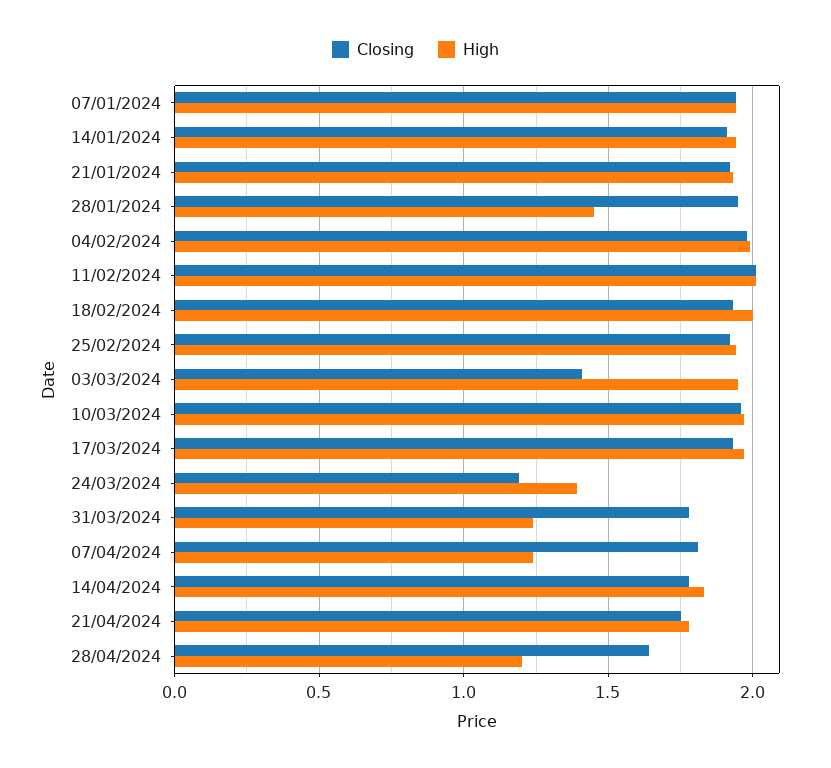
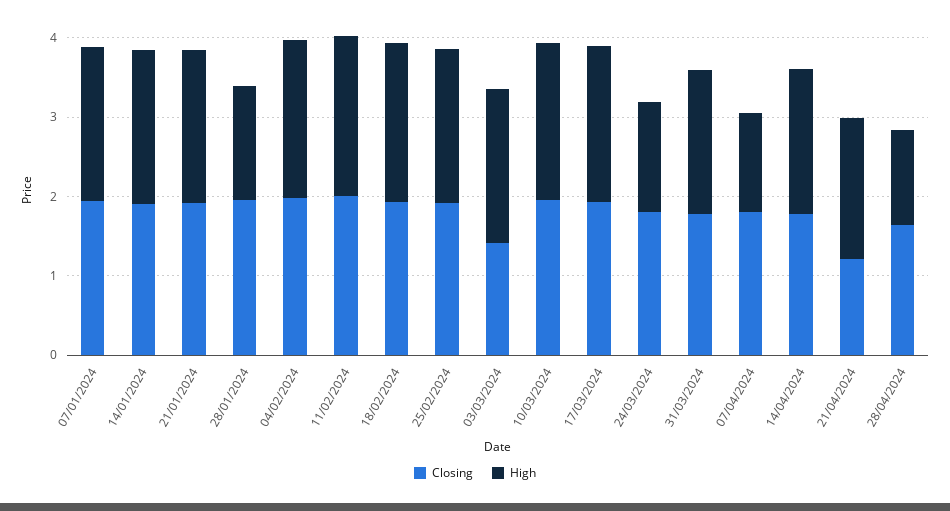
  {
    "Closing": {
      "07/01/2024": 1.95,
      "14/01/2024": 1.9,
      "21/01/2024": 1.9,
      "28/01/2024": 1.95,
      "04/02/2024": 2,
      "11/02/2024": 2,
      "18/02/2024": 1.95,
      "25/02/2024": 1.9,
      "03/03/2024": 1.4,
      "10/03/2024": 1.95,
      "17/03/2024": 1.95,
-     "24/03/2024": 1.2,
+     "24/03/2024": 1.8,
      "31/03/2024": 1.8,
      "07/04/2024": 1.8,
      "14/04/2024": 1.8,
-     "21/04/2024": 1.75,
+     "21/04/2024": 1.2,
      "28/04/2024": 1.65
    },
    "High": {
      "07/01/2024": 1.95,
      "14/01/2024": 1.95,
      "21/01/2024": 1.95,
      "28/01/2024": 1.45,
      "04/02/2024": 2,
      "11/02/2024": 2,
      "18/02/2024": 2,
      "25/02/2024": 1.95,
      "03/03/2024": 1.95,
      "10/03/2024": 1.95,
      "17/03/2024": 1.95,
      "24/03/2024": 1.4,
-     "31/03/2024": 1.25,
+     "31/03/2024": 1.8,
      "07/04/2024": 1.25,
      "14/04/2024": 1.85,
      "21/04/2024": 1.8,
      "28/04/2024": 1.2
    }
  }

